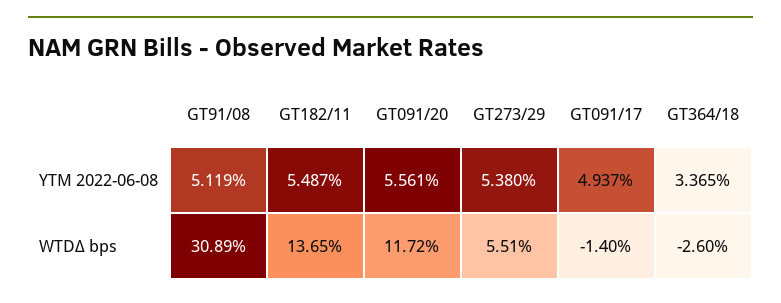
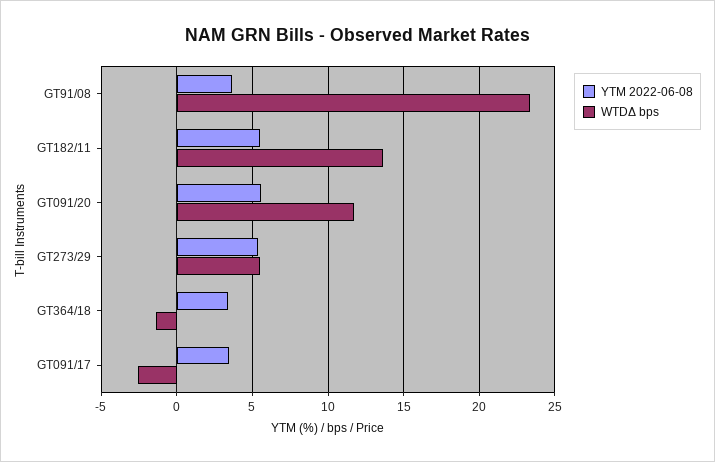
  {
    "YTM 2022-06-08": {
-     "GT91/08": 5.119,
+     "GT91/08": 3.5,
      "GT182/11": 5.487,
      "GT091/20": 5.561,
      "GT273/29": 5.38,
-     "GT091/17": 4.937,
+     "GT091/17": 3.5,
      "GT364/18": 3.365
    },
    "WTDΔ bps": {
-     "GT91/08": 30.89,
+     "GT91/08": 23.5,
      "GT182/11": 13.65,
      "GT091/20": 11.72,
      "GT273/29": 5.51,
-     "GT091/17": -1.4,
+     "GT091/17": -2.5,
-     "GT364/18": -2.6
+     "GT364/18": -1.5
    }
  }

